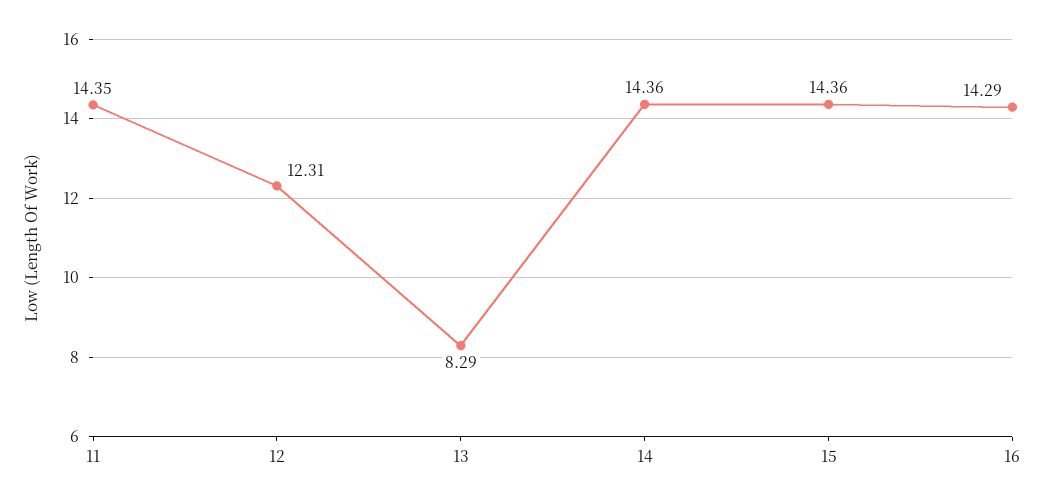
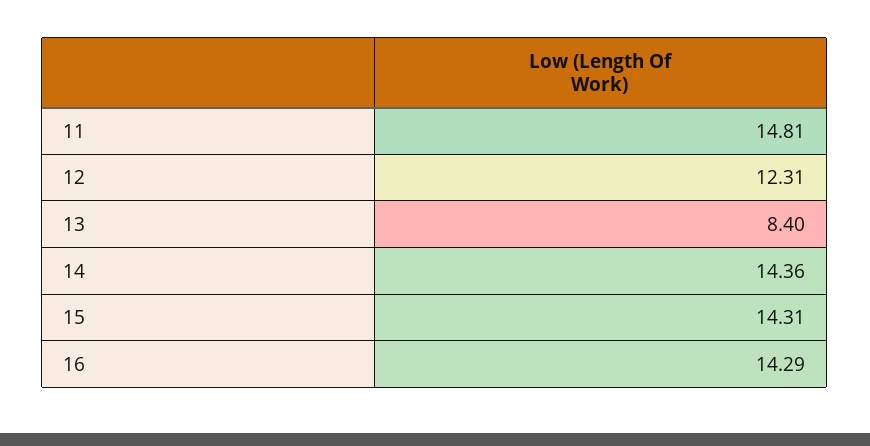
  {
-   "11": 14.35,
+   "11": 14.81,
    "12": 12.31,
-   "13": 8.29,
+   "13": 8.4,
    "14": 14.36,
-   "15": 14.36,
+   "15": 14.31,
    "16": 14.29
  }

